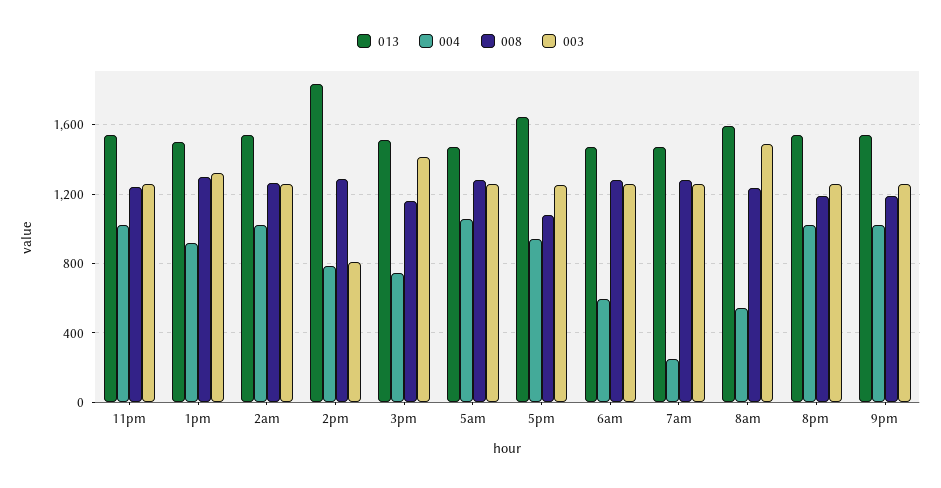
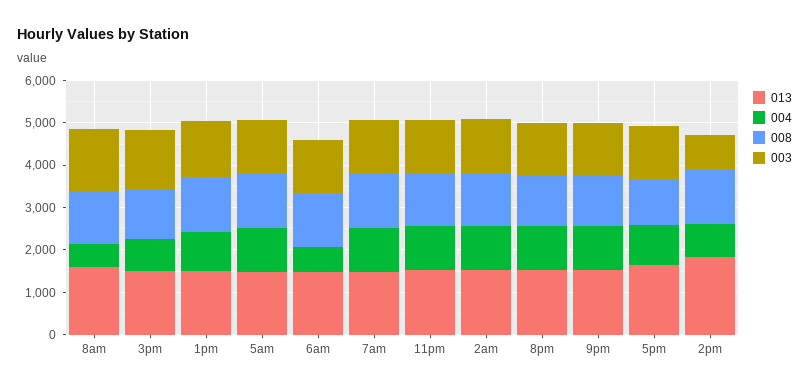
  {
    "013": {
      "11pm": 1550,
      "1pm": 1500,
      "2am": 1550,
      "2pm": 1850,
      "3pm": 1500,
      "5am": 1450,
      "5pm": 1650,
      "6am": 1450,
      "7am": 1450,
      "8am": 1600,
      "8pm": 1550,
      "9pm": 1550
    },
    "004": {
      "11pm": 1000,
      "1pm": 900,
      "2am": 1000,
      "2pm": 800,
      "3pm": 750,
      "5am": 1050,
      "5pm": 950,
      "6am": 600,
-     "7am": 250,
+     "7am": 1000,
      "8am": 550,
      "8pm": 1000,
      "9pm": 1000
    },
    "008": {
      "11pm": 1250,
      "1pm": 1300,
      "2am": 1250,
      "2pm": 1300,
      "3pm": 1150,
      "5am": 1300,
      "5pm": 1100,
      "6am": 1300,
      "7am": 1300,
      "8am": 1250,
      "8pm": 1200,
      "9pm": 1200
    },
    "003": {
      "11pm": 1250,
      "1pm": 1300,
      "2am": 1250,
      "2pm": 800,
      "3pm": 1400,
      "5am": 1250,
      "5pm": 1250,
      "6am": 1250,
      "7am": 1250,
      "8am": 1500,
      "8pm": 1250,
      "9pm": 1250
    }
  }

